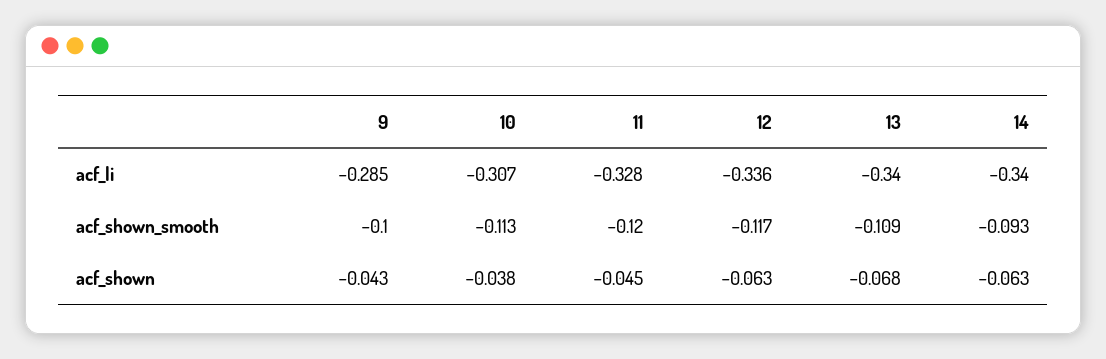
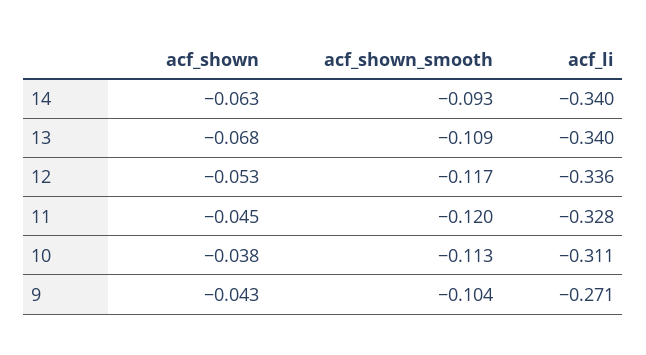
  {
    "9": {
-     "acf_li": -0.285,
+     "acf_li": -0.271,
-     "acf_shown_smooth": -0.1,
+     "acf_shown_smooth": -0.104,
      "acf_shown": -0.043
    },
    "10": {
-     "acf_li": -0.307,
+     "acf_li": -0.311,
      "acf_shown_smooth": -0.113,
      "acf_shown": -0.038
    },
    "11": {
      "acf_li": -0.328,
      "acf_shown_smooth": -0.12,
      "acf_shown": -0.045
    },
    "12": {
      "acf_li": -0.336,
      "acf_shown_smooth": -0.117,
-     "acf_shown": -0.063
+     "acf_shown": -0.053
    },
    "13": {
      "acf_li": -0.34,
      "acf_shown_smooth": -0.109,
      "acf_shown": -0.068
    },
    "14": {
      "acf_li": -0.34,
      "acf_shown_smooth": -0.093,
      "acf_shown": -0.063
    }
  }

